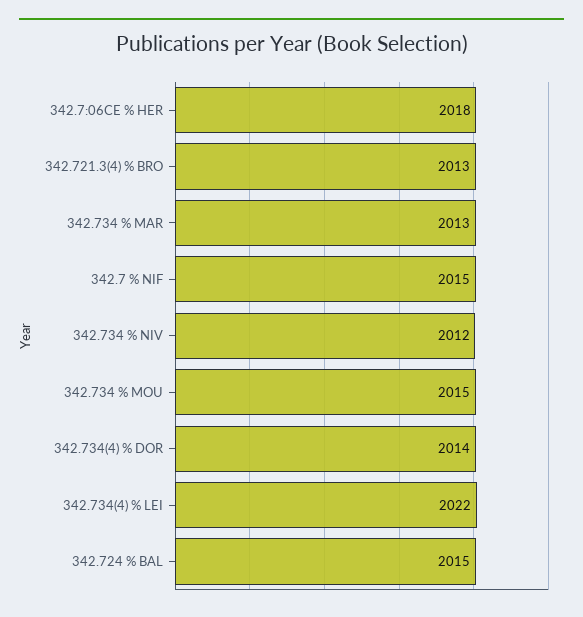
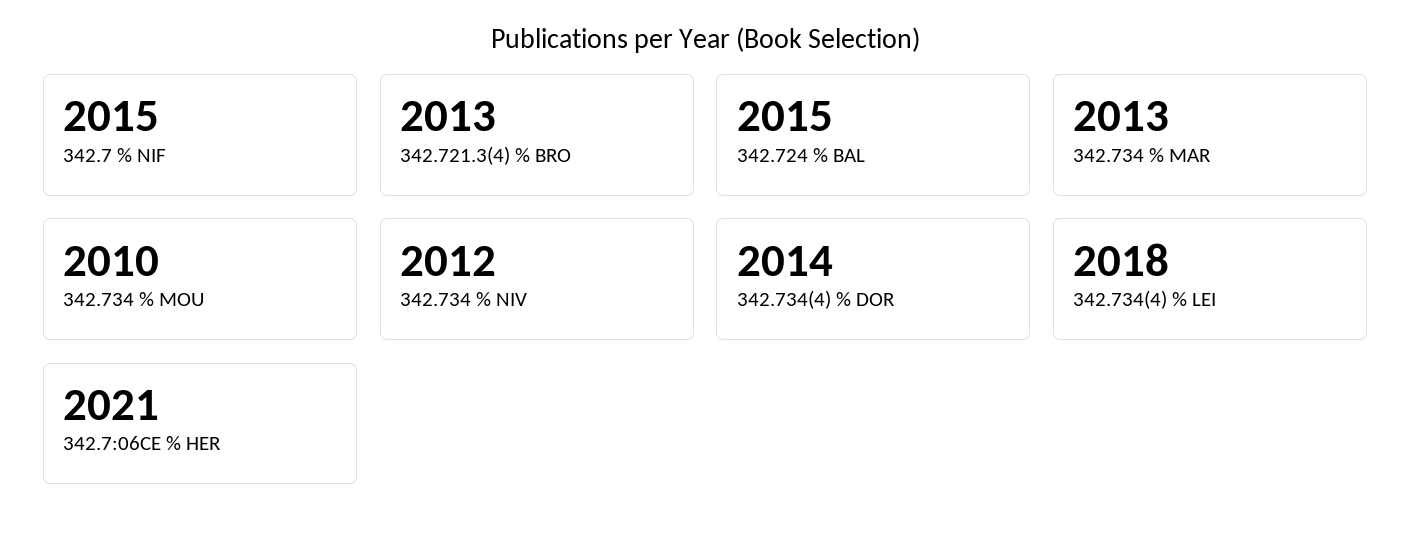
  {
-   "342.7:06CE % HER": 2018,
+   "342.7:06CE % HER": 2021,
    "342.721.3(4) % BRO": 2013,
    "342.734 % MAR": 2013,
    "342.7 % NIF": 2015,
    "342.734 % NIV": 2012,
-   "342.734 % MOU": 2015,
+   "342.734 % MOU": 2010,
    "342.734(4) % DOR": 2014,
-   "342.734(4) % LEI": 2022,
+   "342.734(4) % LEI": 2018,
    "342.724 % BAL": 2015
  }

